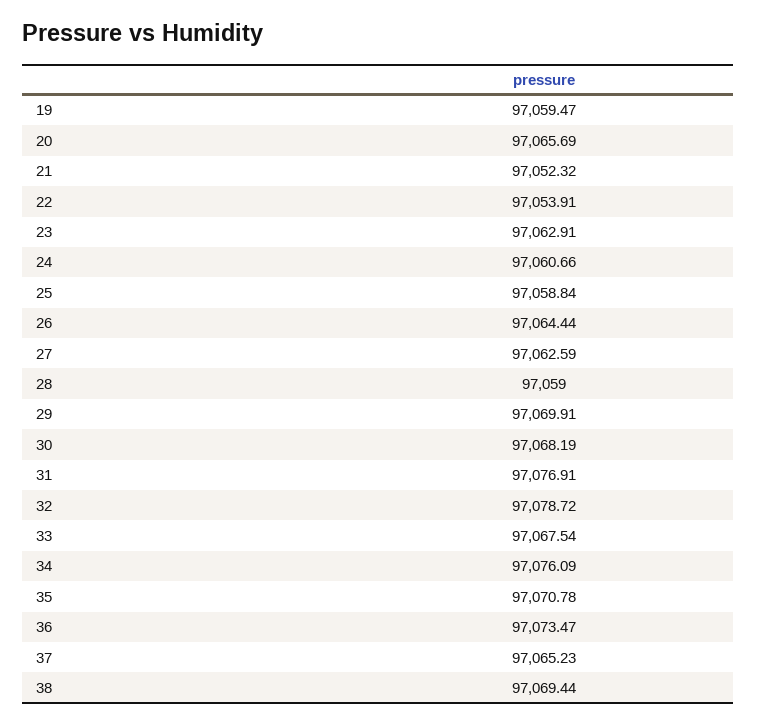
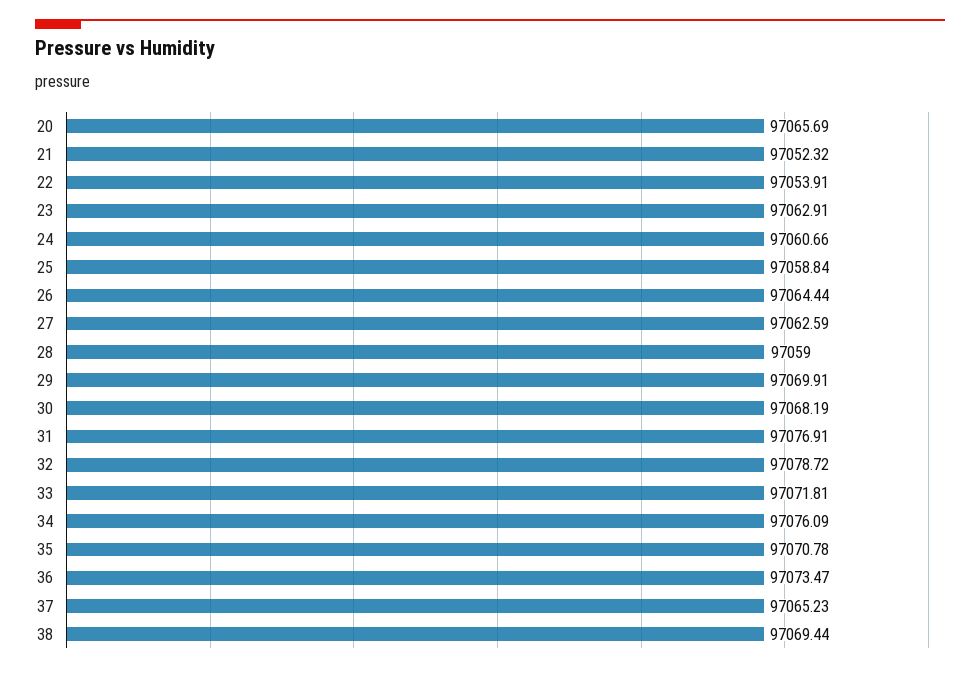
  {
-   "19": 97059.47,
    "20": 97065.69,
    "21": 97052.32,
    "22": 97053.91,
    "23": 97062.91,
    "24": 97060.66,
    "25": 97058.84,
    "26": 97064.44,
    "27": 97062.59,
    "28": 97059,
    "29": 97069.91,
    "30": 97068.19,
    "31": 97076.91,
    "32": 97078.72,
-   "33": 97067.54,
+   "33": 97071.81,
    "34": 97076.09,
    "35": 97070.78,
    "36": 97073.47,
    "37": 97065.23,
    "38": 97069.44
  }

